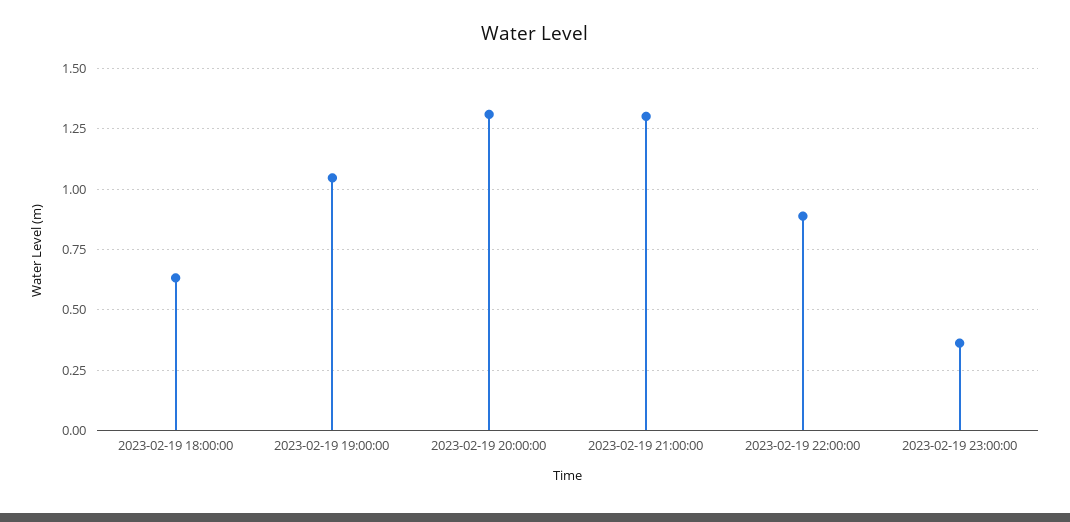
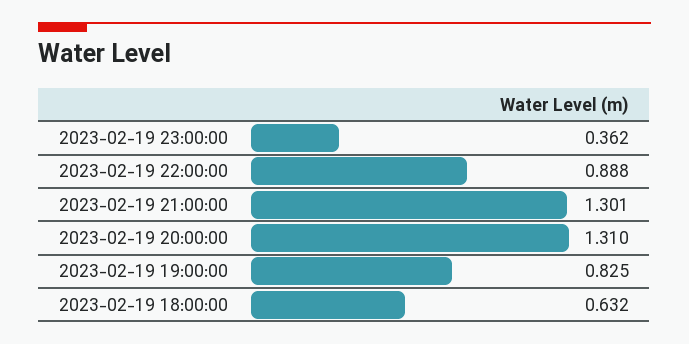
  {
    "2023-02-19 18:00:00": 0.632,
-   "2023-02-19 19:00:00": 1.05,
+   "2023-02-19 19:00:00": 0.825,
    "2023-02-19 20:00:00": 1.31,
    "2023-02-19 21:00:00": 1.301,
    "2023-02-19 22:00:00": 0.888,
    "2023-02-19 23:00:00": 0.362
  }

